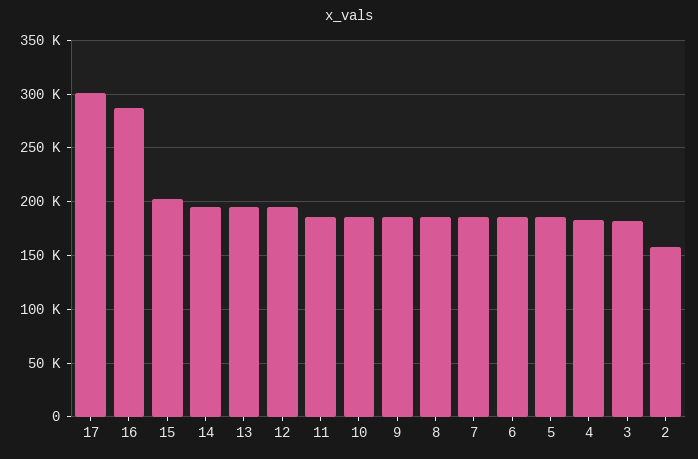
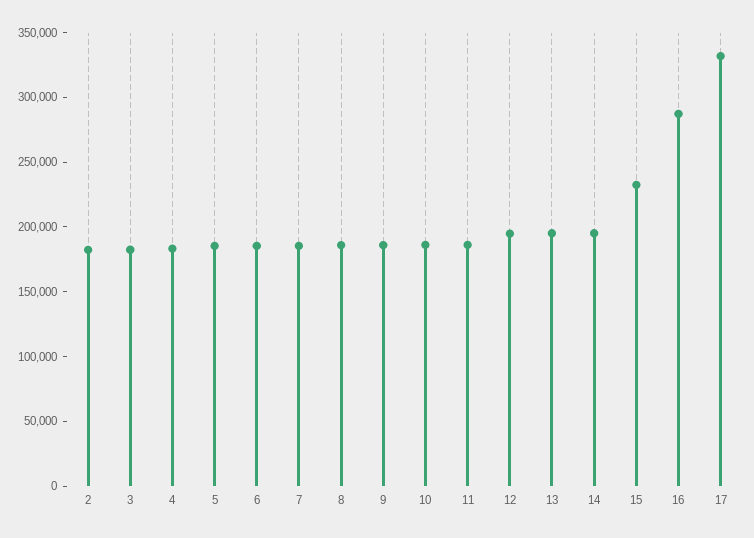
  {
-   "17": 300000,
+   "17": 330000,
    "16": 290000,
-   "15": 200000,
+   "15": 230000,
    "14": 200000,
    "13": 200000,
    "12": 190000,
    "11": 190000,
    "10": 190000,
    "9": 190000,
    "8": 190000,
    "7": 190000,
    "6": 190000,
    "5": 190000,
    "4": 180000,
    "3": 180000,
-   "2": 160000
+   "2": 180000
  }

